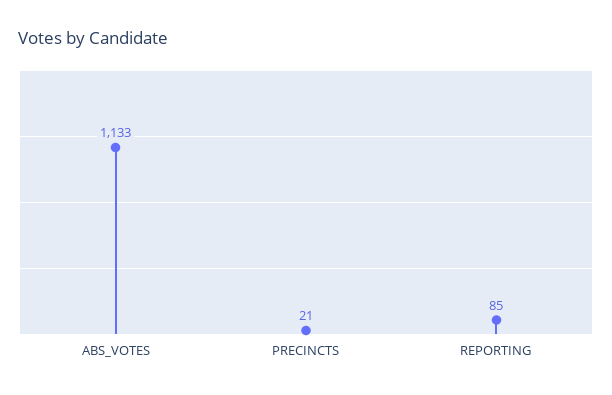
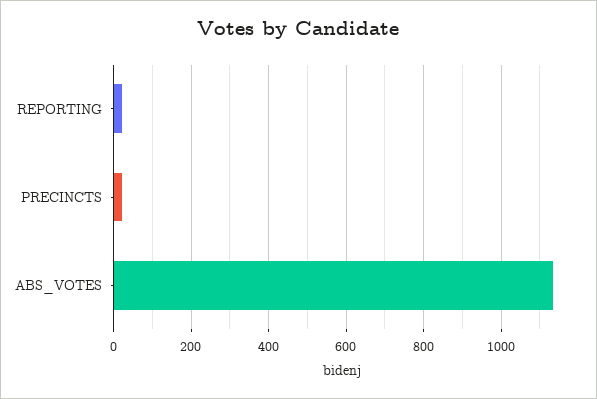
  {
    "ABS_VOTES": 1133,
    "PRECINCTS": 21,
-   "REPORTING": 85
+   "REPORTING": 20
  }

